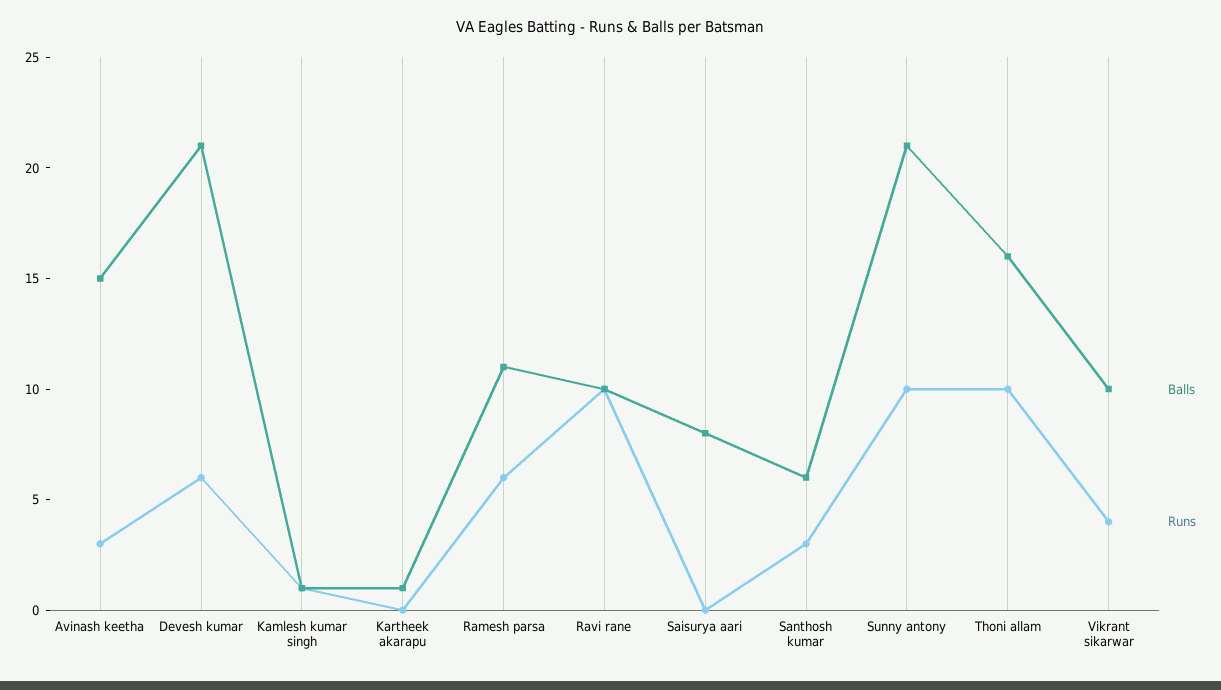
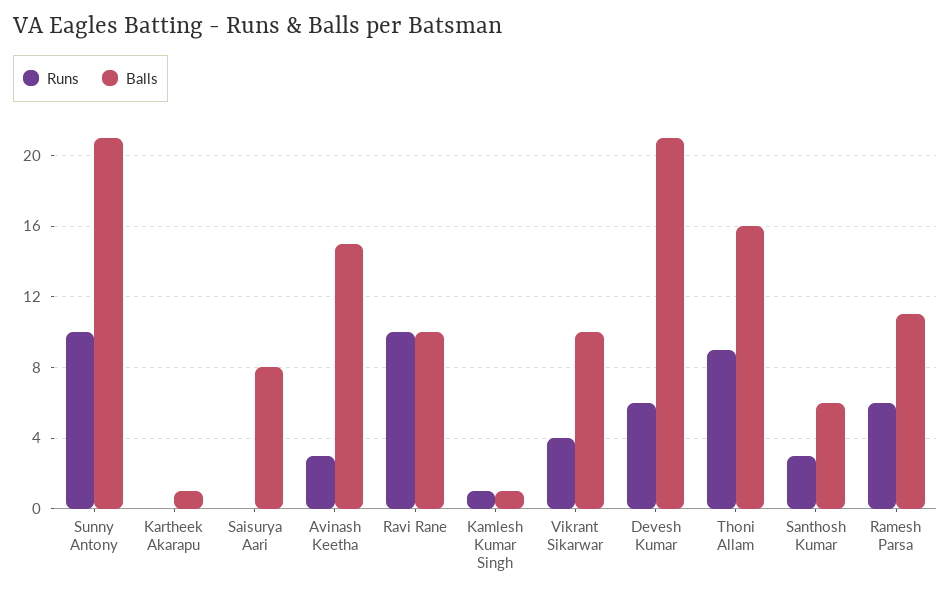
  {
    "Balls": {
      "Avinash keetha": 15,
      "Devesh kumar": 21,
      "Kamlesh kumar singh": 1,
      "Kartheek akarapu": 1,
      "Ramesh parsa": 11,
      "Ravi rane": 10,
      "Saisurya aari": 8,
      "Santhosh kumar": 6,
      "Sunny antony": 21,
      "Thoni allam": 16,
      "Vikrant sikarwar": 10
    },
    "Runs": {
      "Avinash keetha": 3,
      "Devesh kumar": 6,
      "Kamlesh kumar singh": 1,
      "Kartheek akarapu": 0,
      "Ramesh parsa": 6,
      "Ravi rane": 10,
      "Saisurya aari": 0,
      "Santhosh kumar": 3,
      "Sunny antony": 10,
-     "Thoni allam": 10,
+     "Thoni allam": 9,
      "Vikrant sikarwar": 4
    }
  }

